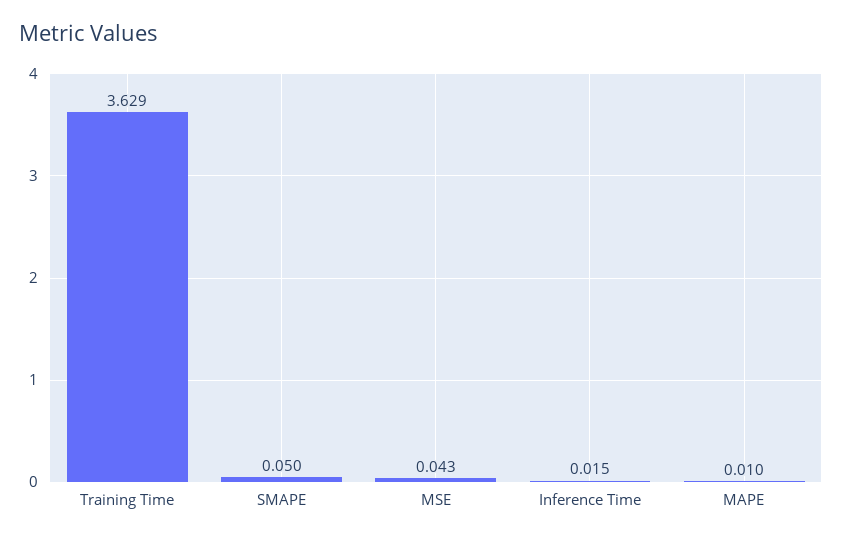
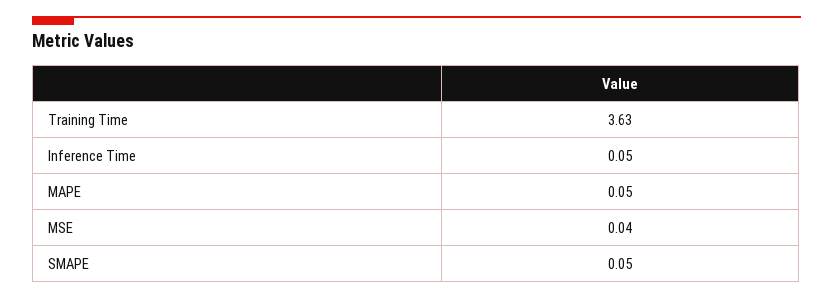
  {
    "Training Time": 3.629,
    "SMAPE": 0.05,
    "MSE": 0.043,
-   "Inference Time": 0.015,
+   "Inference Time": 0.05,
-   "MAPE": 0.01
+   "MAPE": 0.05
  }

